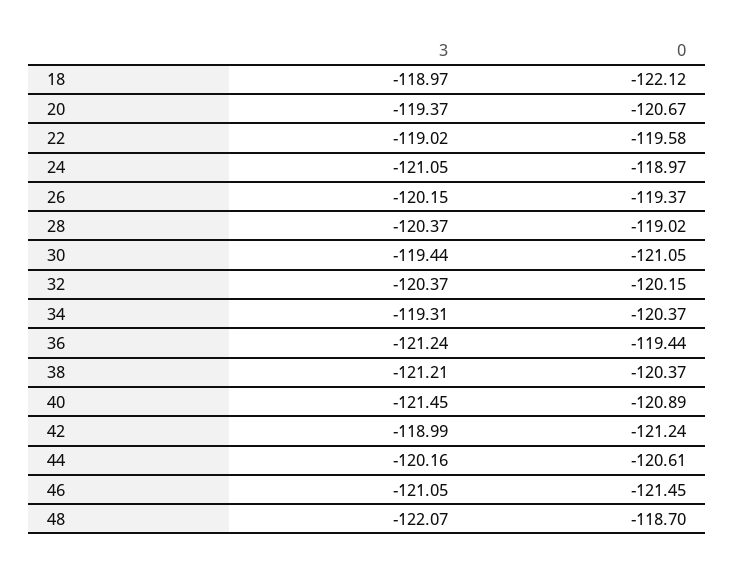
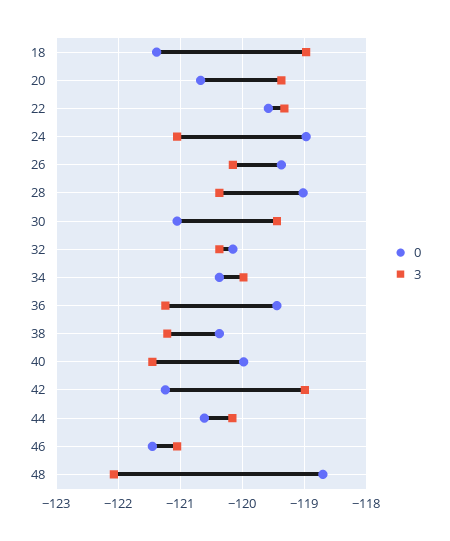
  {
    "3": {
      "18": -118.97,
      "20": -119.37,
-     "22": -119.02,
+     "22": -119.3,
      "24": -121.05,
      "26": -120.15,
      "28": -120.37,
      "30": -119.44,
      "32": -120.37,
-     "34": -119.31,
+     "34": -120,
      "36": -121.24,
      "38": -121.21,
      "40": -121.45,
      "42": -118.99,
      "44": -120.16,
      "46": -121.05,
      "48": -122.07
    },
    "0": {
-     "18": -122.12,
+     "18": -121.4,
      "20": -120.67,
      "22": -119.58,
      "24": -118.97,
      "26": -119.37,
      "28": -119.02,
      "30": -121.05,
      "32": -120.15,
      "34": -120.37,
      "36": -119.44,
      "38": -120.37,
-     "40": -120.89,
+     "40": -120,
      "42": -121.24,
      "44": -120.61,
      "46": -121.45,
      "48": -118.7
    }
  }

